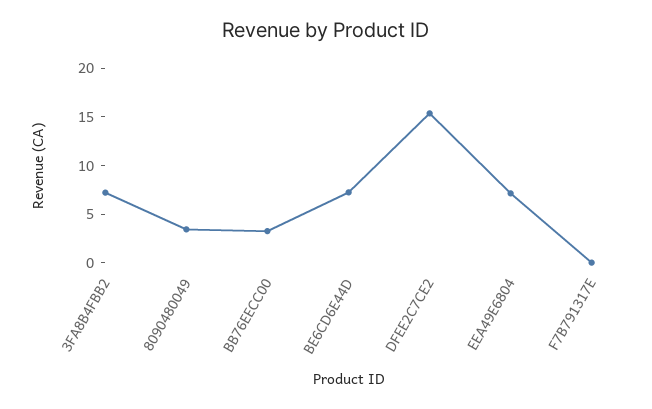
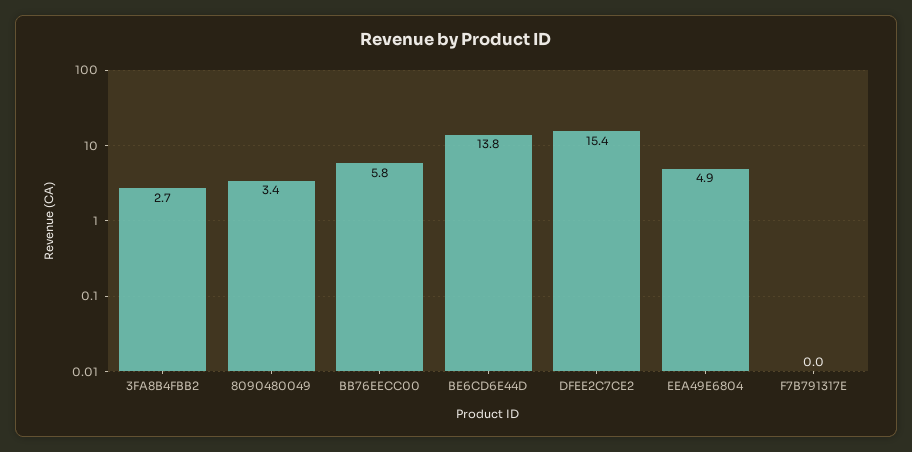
  {
-   "3FA8B4FBB2": 7,
+   "3FA8B4FBB2": 2.7,
    "8090480049": 3.4,
-   "BB76EECC00": 3,
+   "BB76EECC00": 5.8,
-   "BE6CD6E44D": 7,
+   "BE6CD6E44D": 13.8,
    "DFEE2C7CE2": 15.4,
-   "EEA49E6804": 7,
+   "EEA49E6804": 4.9,
    "F7B791317E": 0
  }

